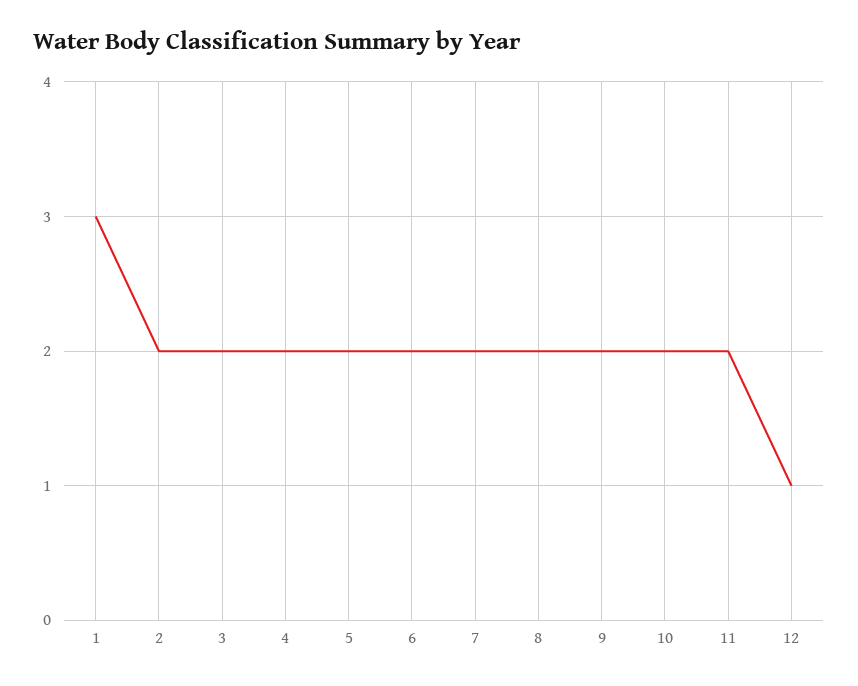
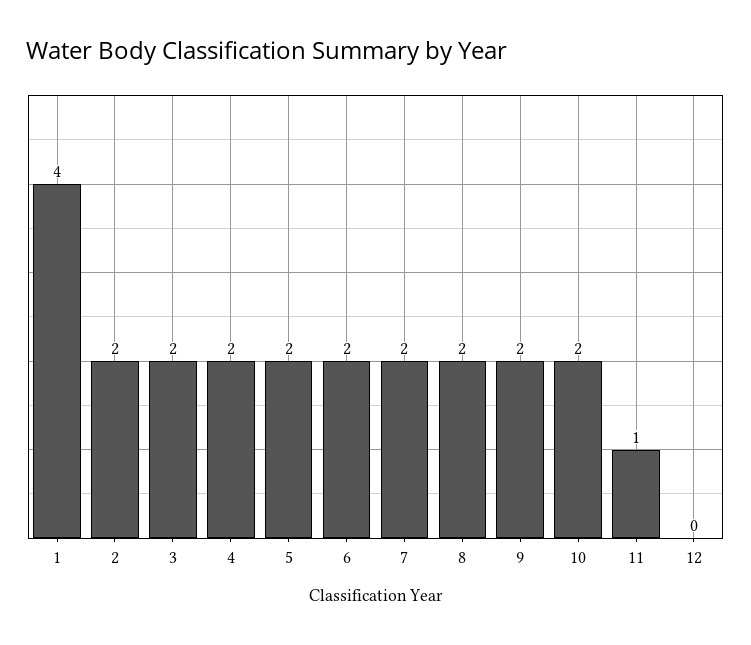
  {
-   "1": 3,
+   "1": 4,
    "2": 2,
    "3": 2,
    "4": 2,
    "5": 2,
    "6": 2,
    "7": 2,
    "8": 2,
    "9": 2,
    "10": 2,
-   "11": 2,
+   "11": 1,
-   "12": 1
+   "12": 0
  }

